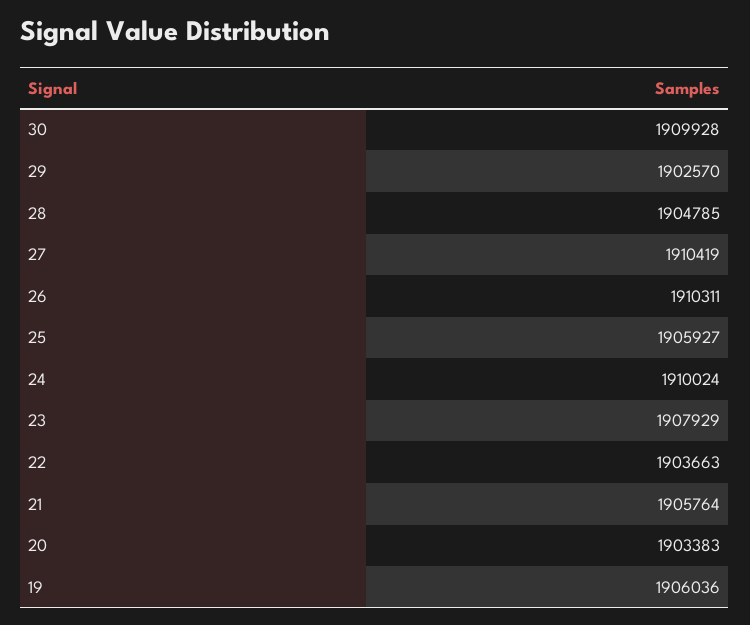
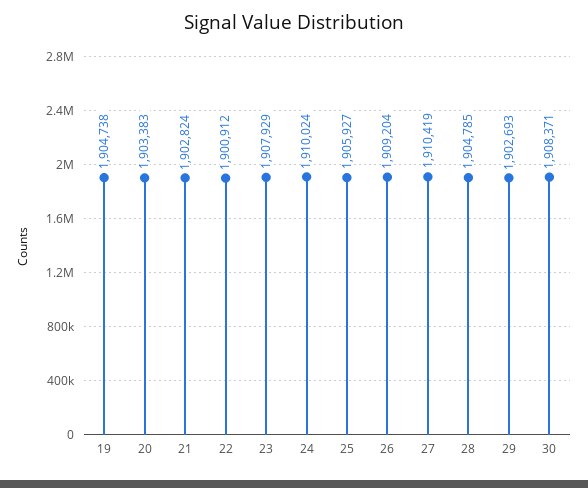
  {
-   "30": 1909928,
+   "30": 1908371,
-   "29": 1902570,
+   "29": 1902693,
    "28": 1904785,
    "27": 1910419,
-   "26": 1910311,
+   "26": 1909204,
    "25": 1905927,
    "24": 1910024,
    "23": 1907929,
-   "22": 1903663,
+   "22": 1900912,
-   "21": 1905764,
+   "21": 1902824,
    "20": 1903383,
-   "19": 1906036
+   "19": 1904738
  }

